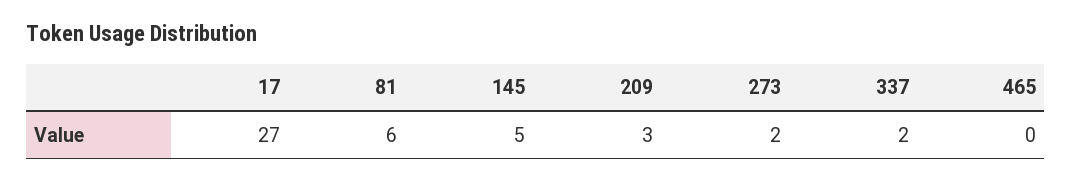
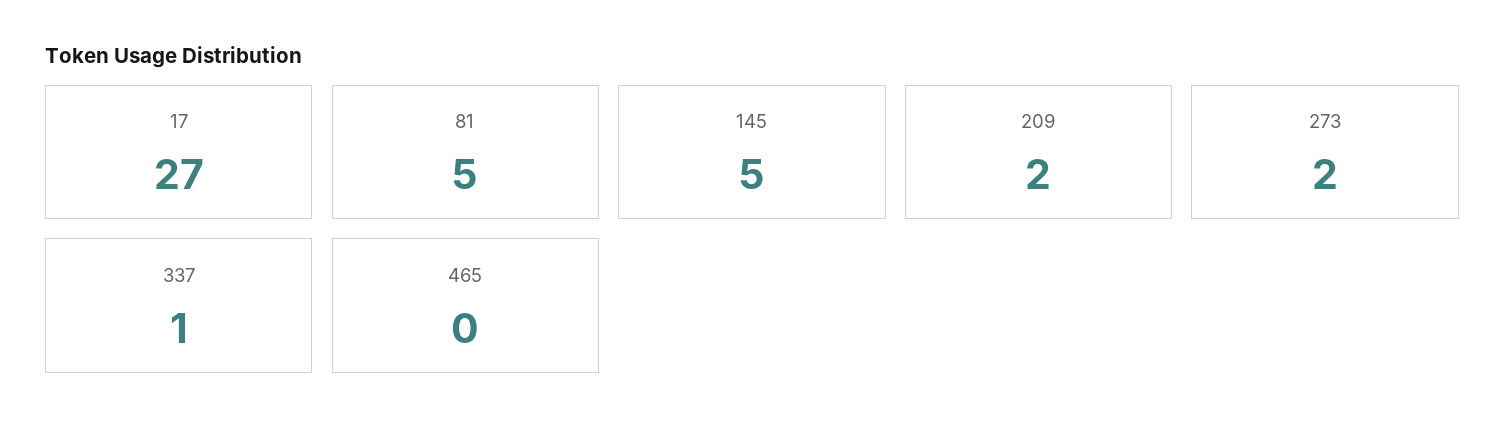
  {
    "17": 27,
-   "81": 6,
+   "81": 5,
    "145": 5,
-   "209": 3,
+   "209": 2,
    "273": 2,
-   "337": 2,
+   "337": 1,
    "465": 0
  }

